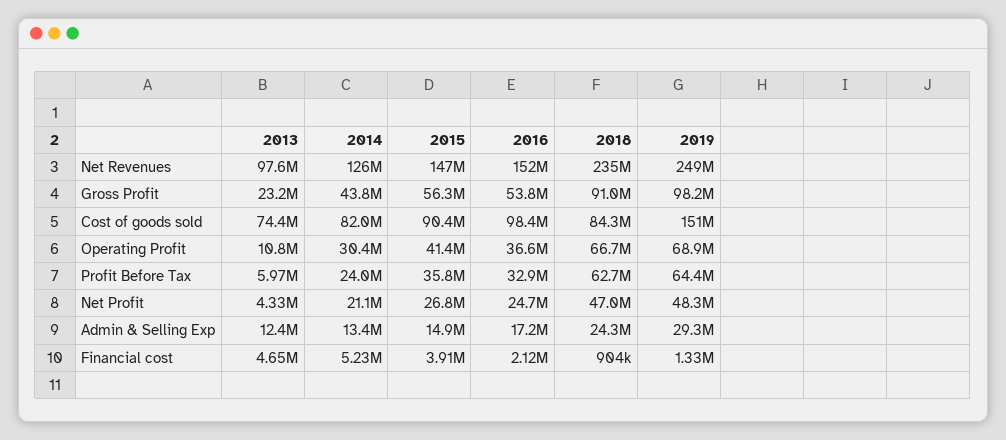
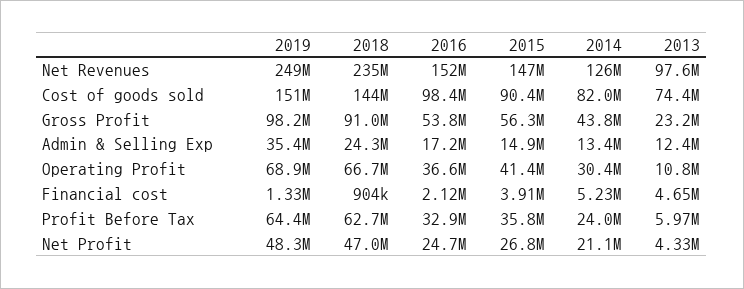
  {
    "2013": {
      "Net Revenues": 97600000,
      "Gross Profit": 23200000,
      "Cost of goods sold": 74400000,
      "Operating Profit": 10800000,
      "Profit Before Tax": 5970000,
      "Net Profit": 4330000,
      "Admin & Selling Exp": 12400000,
      "Financial cost": 4650000
    },
    "2014": {
      "Net Revenues": 126000000,
      "Gross Profit": 43800000,
      "Cost of goods sold": 82000000,
      "Operating Profit": 30400000,
      "Profit Before Tax": 24000000,
      "Net Profit": 21100000,
      "Admin & Selling Exp": 13400000,
      "Financial cost": 5230000
    },
    "2015": {
      "Net Revenues": 147000000,
      "Gross Profit": 56300000,
      "Cost of goods sold": 90400000,
      "Operating Profit": 41400000,
      "Profit Before Tax": 35800000,
      "Net Profit": 26800000,
      "Admin & Selling Exp": 14900000,
      "Financial cost": 3910000
    },
    "2016": {
      "Net Revenues": 152000000,
      "Gross Profit": 53800000,
      "Cost of goods sold": 98400000,
      "Operating Profit": 36600000,
      "Profit Before Tax": 32900000,
      "Net Profit": 24700000,
      "Admin & Selling Exp": 17200000,
      "Financial cost": 2120000
    },
    "2018": {
      "Net Revenues": 235000000,
      "Gross Profit": 91000000,
-     "Cost of goods sold": 84300000,
+     "Cost of goods sold": 144000000,
      "Operating Profit": 66700000,
      "Profit Before Tax": 62700000,
      "Net Profit": 47000000,
      "Admin & Selling Exp": 24300000,
      "Financial cost": 904000
    },
    "2019": {
      "Net Revenues": 249000000,
      "Gross Profit": 98200000,
      "Cost of goods sold": 151000000,
      "Operating Profit": 68900000,
      "Profit Before Tax": 64400000,
      "Net Profit": 48300000,
-     "Admin & Selling Exp": 29300000,
+     "Admin & Selling Exp": 35400000,
      "Financial cost": 1330000
    }
  }

